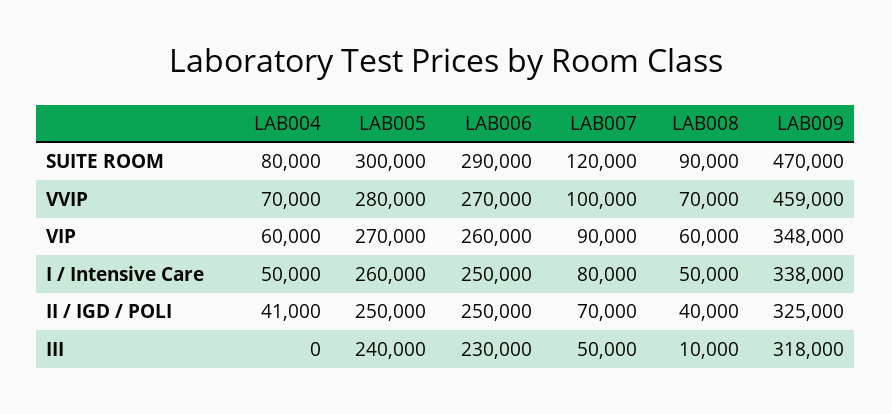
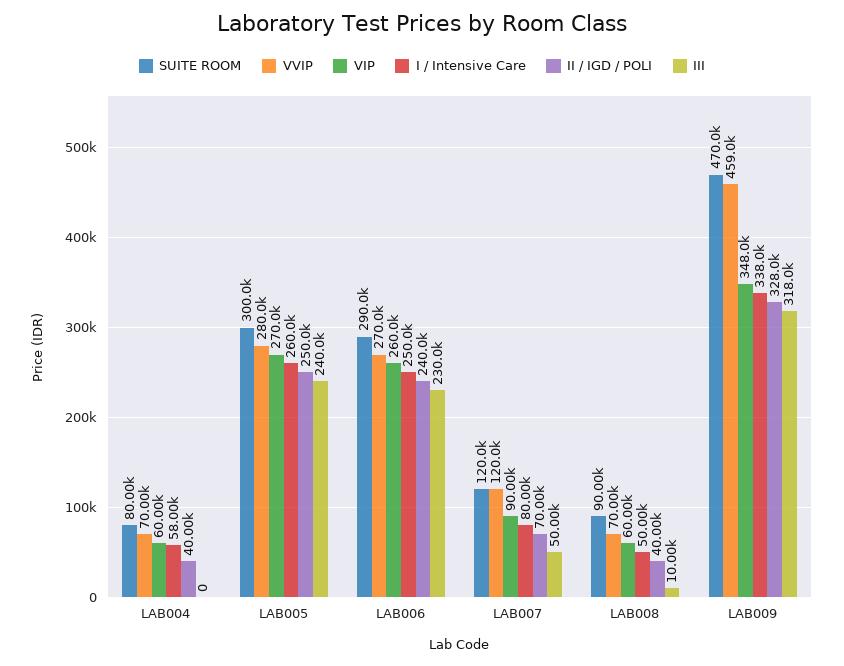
  {
    "SUITE ROOM": {
      "LAB004": 80000,
      "LAB005": 300000,
      "LAB006": 290000,
      "LAB007": 120000,
      "LAB008": 90000,
      "LAB009": 470000
    },
    "VVIP": {
      "LAB004": 70000,
      "LAB005": 280000,
      "LAB006": 270000,
-     "LAB007": 100000,
+     "LAB007": 120000,
      "LAB008": 70000,
      "LAB009": 459000
    },
    "VIP": {
      "LAB004": 60000,
      "LAB005": 270000,
      "LAB006": 260000,
      "LAB007": 90000,
      "LAB008": 60000,
      "LAB009": 348000
    },
    "I / Intensive Care": {
-     "LAB004": 50000,
+     "LAB004": 58000,
      "LAB005": 260000,
      "LAB006": 250000,
      "LAB007": 80000,
      "LAB008": 50000,
      "LAB009": 338000
    },
    "II / IGD / POLI": {
-     "LAB004": 41000,
+     "LAB004": 40000,
      "LAB005": 250000,
-     "LAB006": 250000,
+     "LAB006": 240000,
      "LAB007": 70000,
      "LAB008": 40000,
-     "LAB009": 325000
+     "LAB009": 328000
    },
    "III": {
      "LAB004": 0,
      "LAB005": 240000,
      "LAB006": 230000,
      "LAB007": 50000,
      "LAB008": 10000,
      "LAB009": 318000
    }
  }

